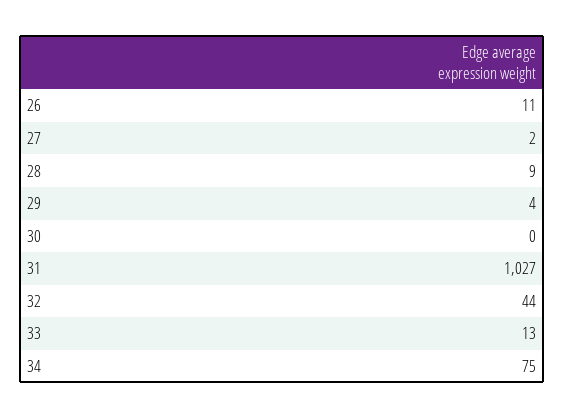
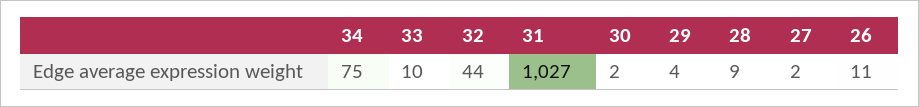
  {
    "26": 11,
    "27": 2,
    "28": 9,
    "29": 4,
-   "30": 0,
+   "30": 2,
    "31": 1027,
    "32": 44,
-   "33": 13,
+   "33": 10,
    "34": 75
  }

